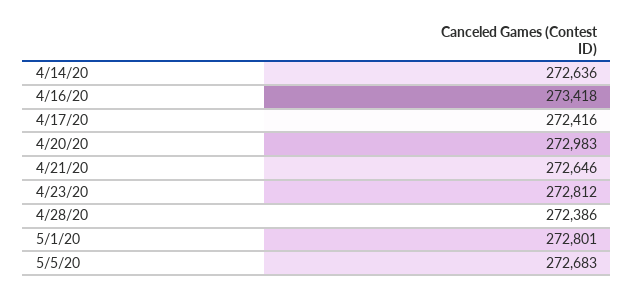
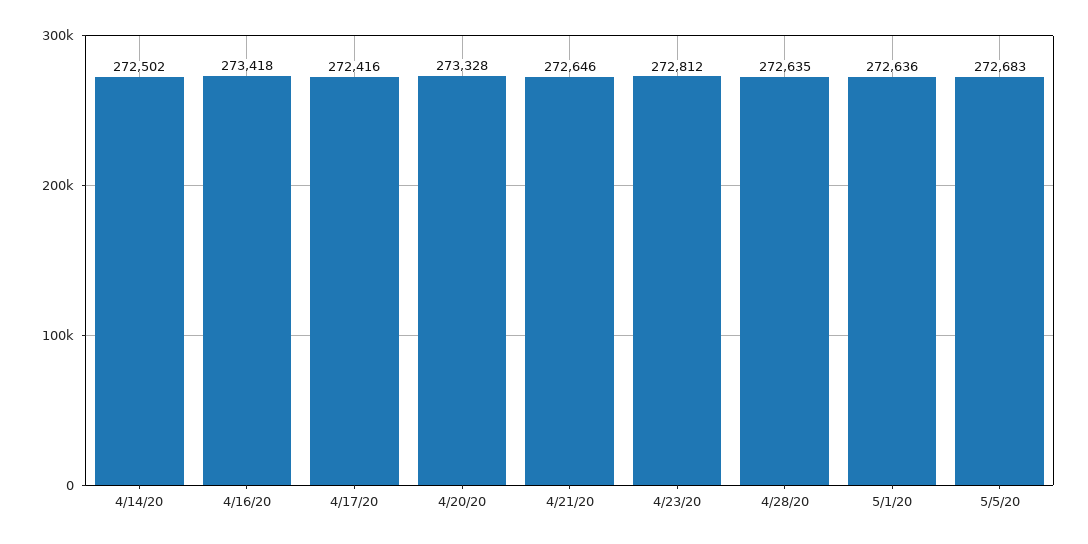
  {
-   "4/14/20": 272636,
+   "4/14/20": 272502,
    "4/16/20": 273418,
    "4/17/20": 272416,
-   "4/20/20": 272983,
+   "4/20/20": 273328,
    "4/21/20": 272646,
    "4/23/20": 272812,
-   "4/28/20": 272386,
+   "4/28/20": 272635,
-   "5/1/20": 272801,
+   "5/1/20": 272636,
    "5/5/20": 272683
  }

